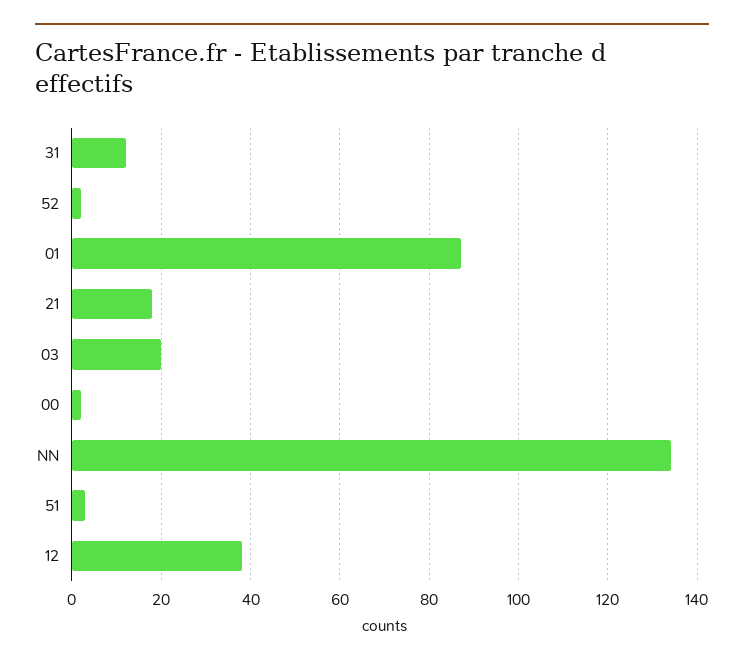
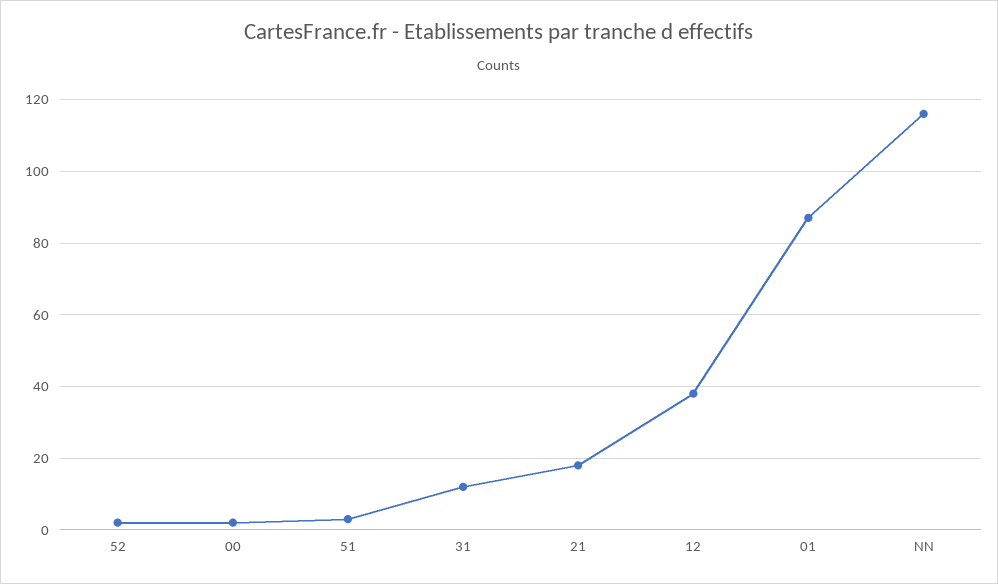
  {
    "31": 10,
    "52": 0,
    "01": 85,
    "21": 20,
-   "03": 20,
    "00": 0,
-   "NN": 135,
+   "NN": 115,
    "51": 5,
    "12": 40
  }

